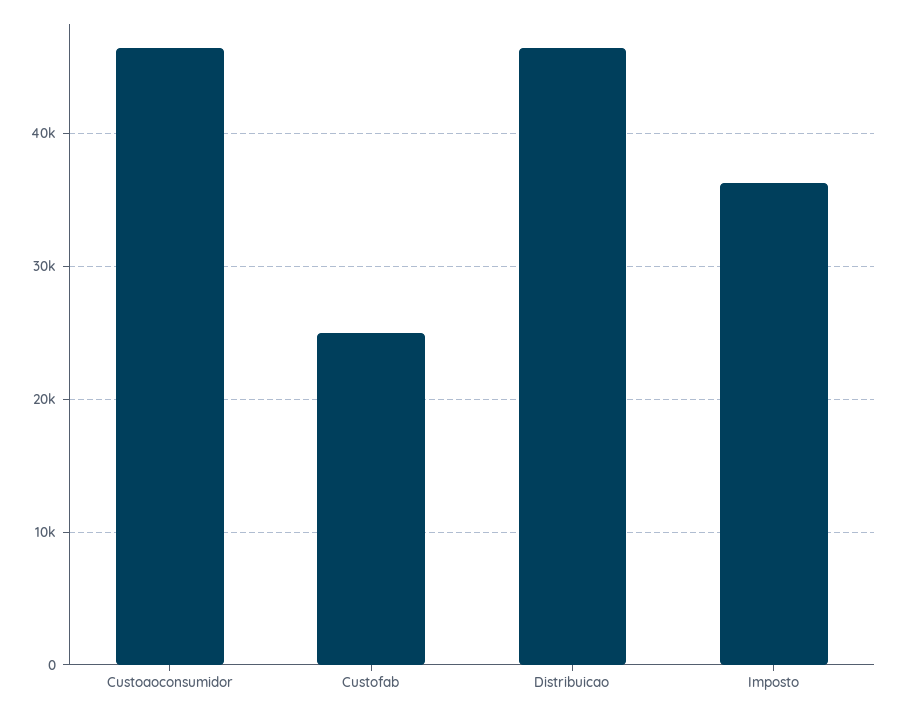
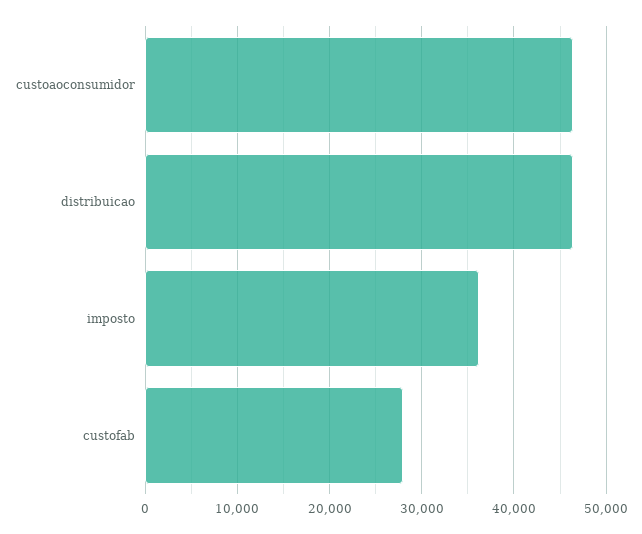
  {
    "Custoaoconsumidor": 46000,
-   "Custofab": 25000,
+   "Custofab": 28000,
    "Distribuicao": 46000,
    "Imposto": 36000
  }

